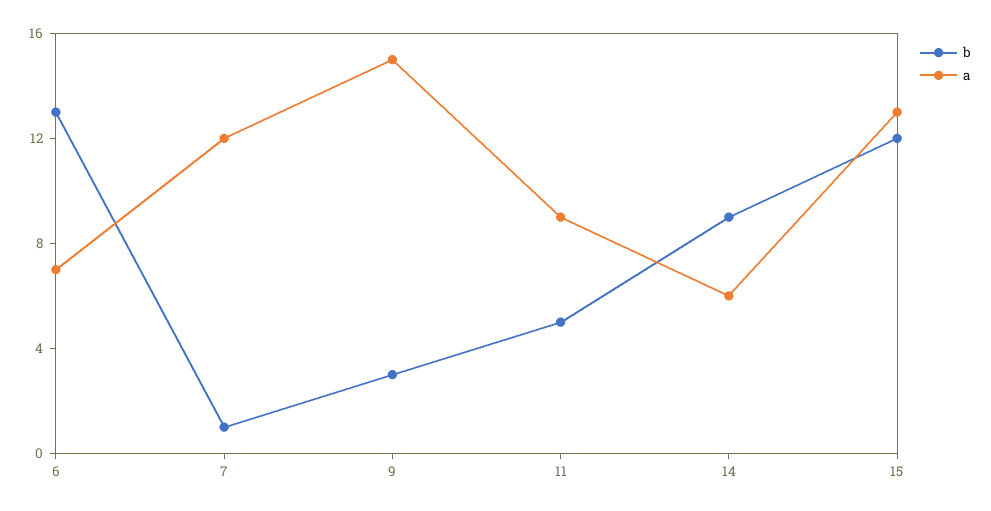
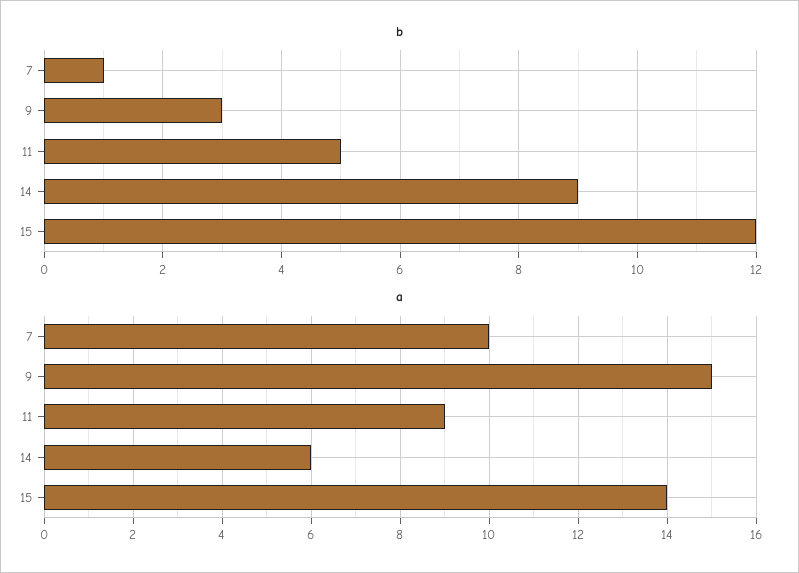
  {
    "b": {
-     "6": 13,
      "7": 1,
      "9": 3,
      "11": 5,
      "14": 9,
      "15": 12
    },
    "a": {
-     "6": 7,
-     "7": 12,
+     "7": 10,
      "9": 15,
      "11": 9,
      "14": 6,
-     "15": 13
+     "15": 14
    }
  }

